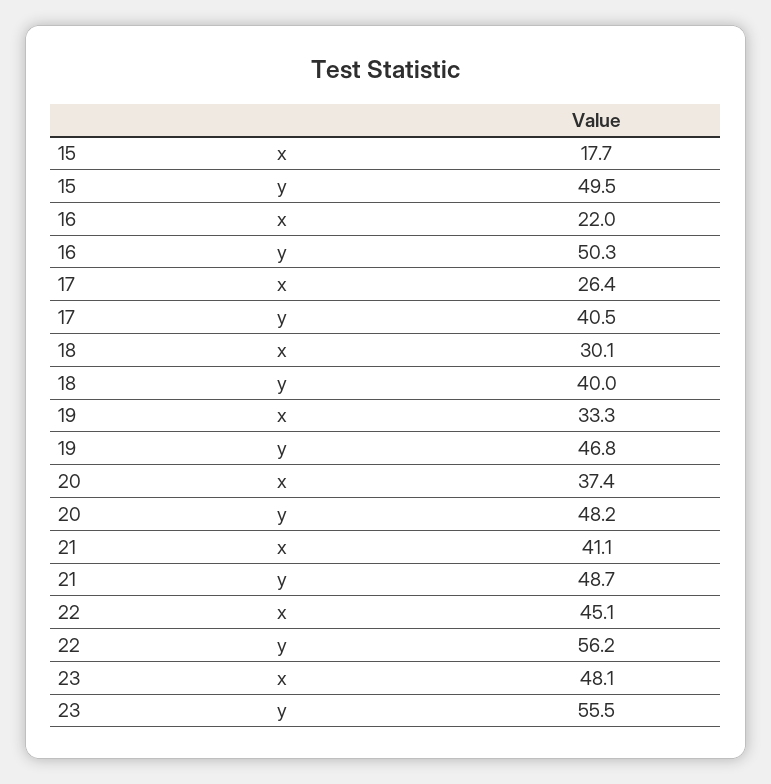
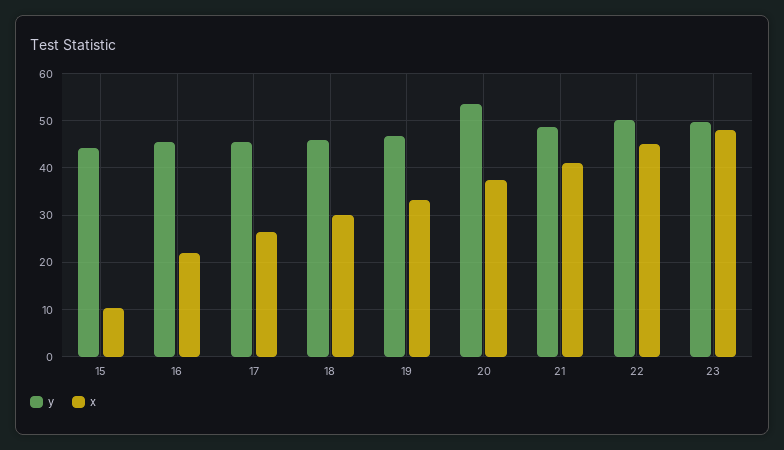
  {
    "x": {
-     "15": 17.7,
+     "15": 10,
      "16": 22,
      "17": 26.4,
      "18": 30.1,
      "19": 33.3,
      "20": 37.4,
      "21": 41.1,
      "22": 45.1,
      "23": 48.1
    },
    "y": {
-     "15": 49.5,
+     "15": 44,
-     "16": 50.3,
+     "16": 46,
-     "17": 40.5,
+     "17": 46,
-     "18": 40,
+     "18": 46,
      "19": 46.8,
-     "20": 48.2,
+     "20": 54,
      "21": 48.7,
-     "22": 56.2,
+     "22": 50,
-     "23": 55.5
+     "23": 50
    }
  }

